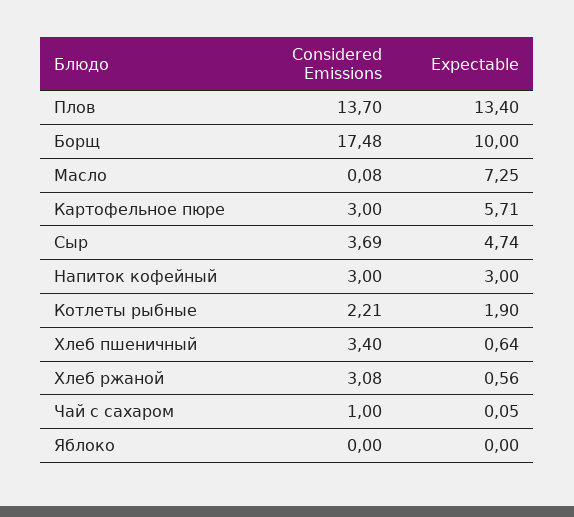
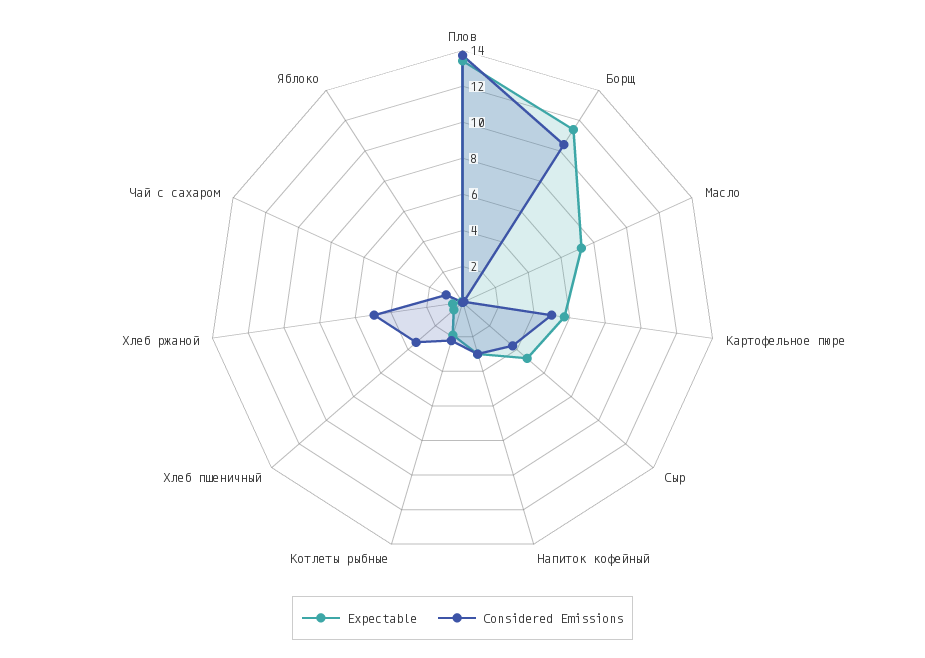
  {
    "Considered Emissions": {
      "Плов": 13.7,
-     "Борщ": 17.48,
+     "Борщ": 10.5,
      "Масло": 0.08,
-     "Картофельное пюре": 3,
+     "Картофельное пюре": 5,
      "Сыр": 3.69,
      "Напиток кофейный": 3,
      "Котлеты рыбные": 2.21,
      "Хлеб пшеничный": 3.4,
-     "Хлеб ржаной": 3.08,
+     "Хлеб ржаной": 5,
      "Чай с сахаром": 1,
      "Яблоко": 0
    },
    "Expectable": {
      "Плов": 13.4,
-     "Борщ": 10,
+     "Борщ": 11.5,
      "Масло": 7.25,
      "Картофельное пюре": 5.71,
      "Сыр": 4.74,
      "Напиток кофейный": 3,
      "Котлеты рыбные": 1.9,
      "Хлеб пшеничный": 0.64,
      "Хлеб ржаной": 0.56,
      "Чай с сахаром": 0.05,
      "Яблоко": 0
    }
  }

